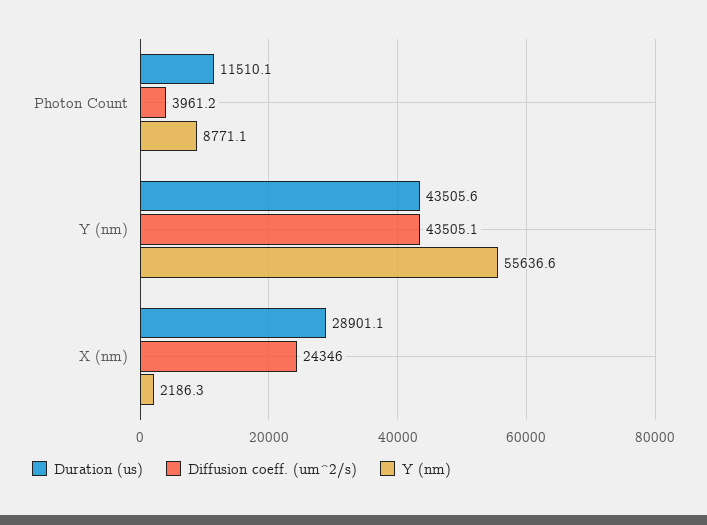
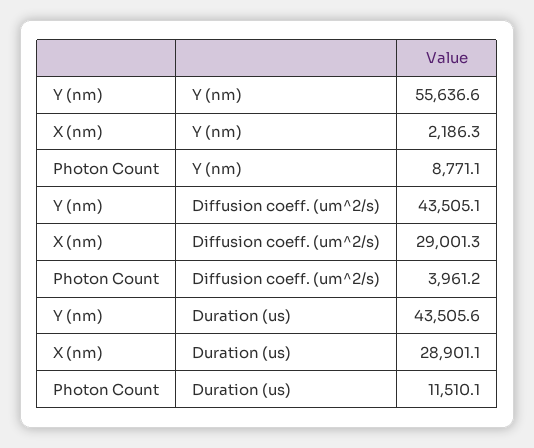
  {
    "Duration (us)": {
      "Photon Count": 11510.1,
      "Y (nm)": 43505.6,
      "X (nm)": 28901.1
    },
    "Diffusion coeff. (um^2/s)": {
      "Photon Count": 3961.2,
      "Y (nm)": 43505.1,
-     "X (nm)": 24346
+     "X (nm)": 29001.3
    },
    "Y (nm)": {
      "Photon Count": 8771.1,
      "Y (nm)": 55636.6,
      "X (nm)": 2186.3
    }
  }

